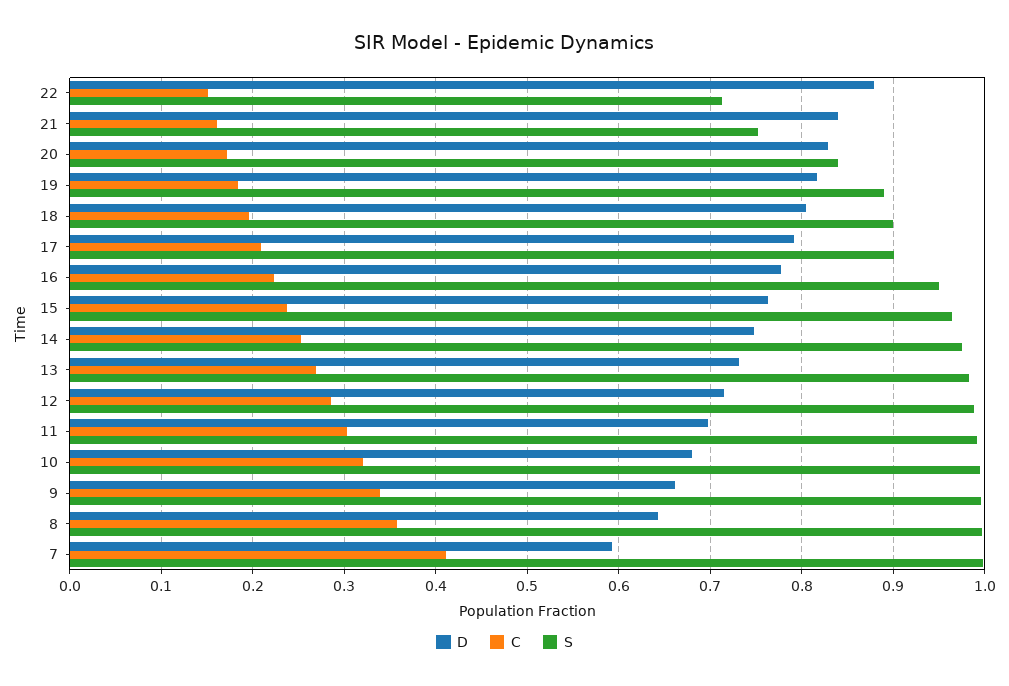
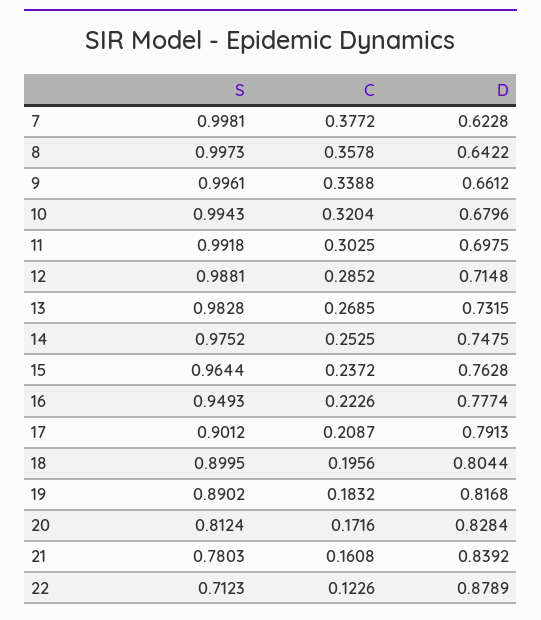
  {
    "D": {
      "22": 0.8789,
      "21": 0.8392,
      "20": 0.8284,
      "19": 0.8168,
      "18": 0.8044,
      "17": 0.7913,
      "16": 0.7774,
      "15": 0.7628,
      "14": 0.7475,
      "13": 0.7315,
      "12": 0.7148,
      "11": 0.6975,
      "10": 0.6796,
      "9": 0.6612,
      "8": 0.6422,
-     "7": 0.59
+     "7": 0.6228
    },
    "C": {
-     "22": 0.15,
+     "22": 0.1226,
      "21": 0.1608,
      "20": 0.1716,
      "19": 0.1832,
      "18": 0.1956,
      "17": 0.2087,
      "16": 0.2226,
      "15": 0.2372,
      "14": 0.2525,
      "13": 0.2685,
      "12": 0.2852,
      "11": 0.3025,
      "10": 0.3204,
      "9": 0.3388,
      "8": 0.3578,
-     "7": 0.41
+     "7": 0.3772
    },
    "S": {
      "22": 0.7123,
-     "21": 0.75,
+     "21": 0.7803,
-     "20": 0.84,
+     "20": 0.8124,
      "19": 0.8902,
      "18": 0.8995,
      "17": 0.9012,
      "16": 0.9493,
      "15": 0.9644,
      "14": 0.9752,
      "13": 0.9828,
      "12": 0.9881,
      "11": 0.9918,
      "10": 0.9943,
      "9": 0.9961,
      "8": 0.9973,
      "7": 0.9981
    }
  }

